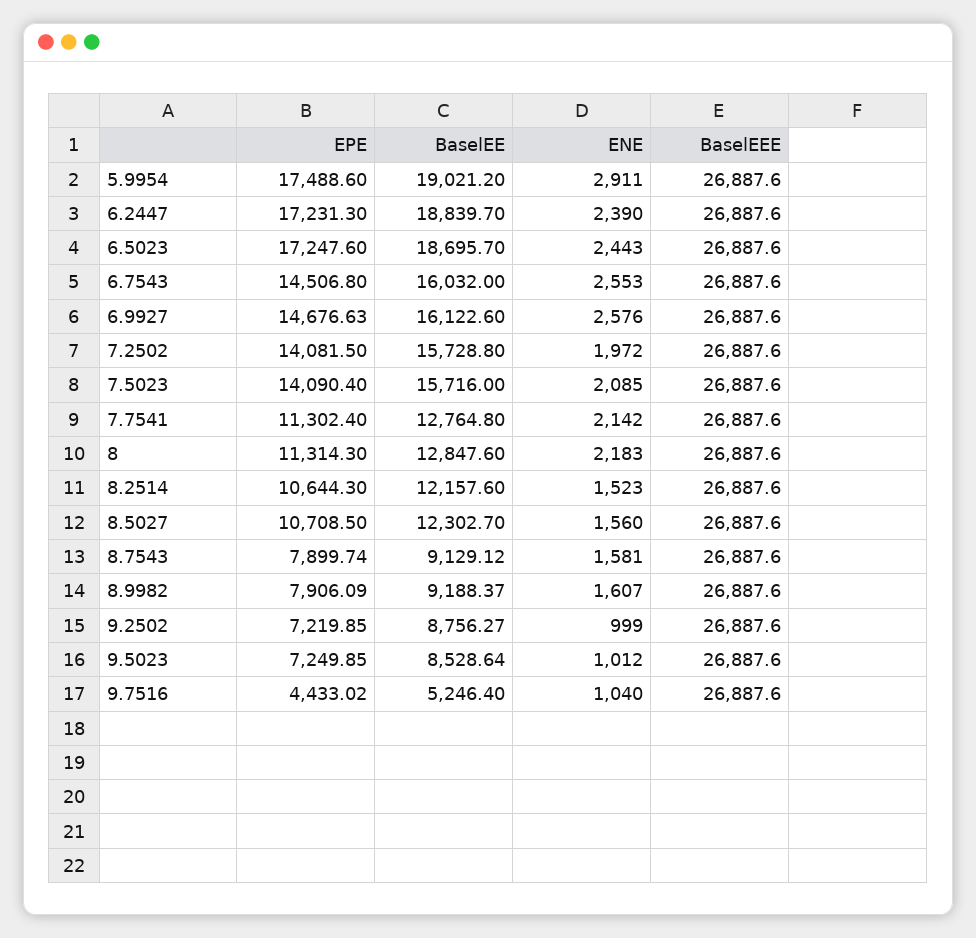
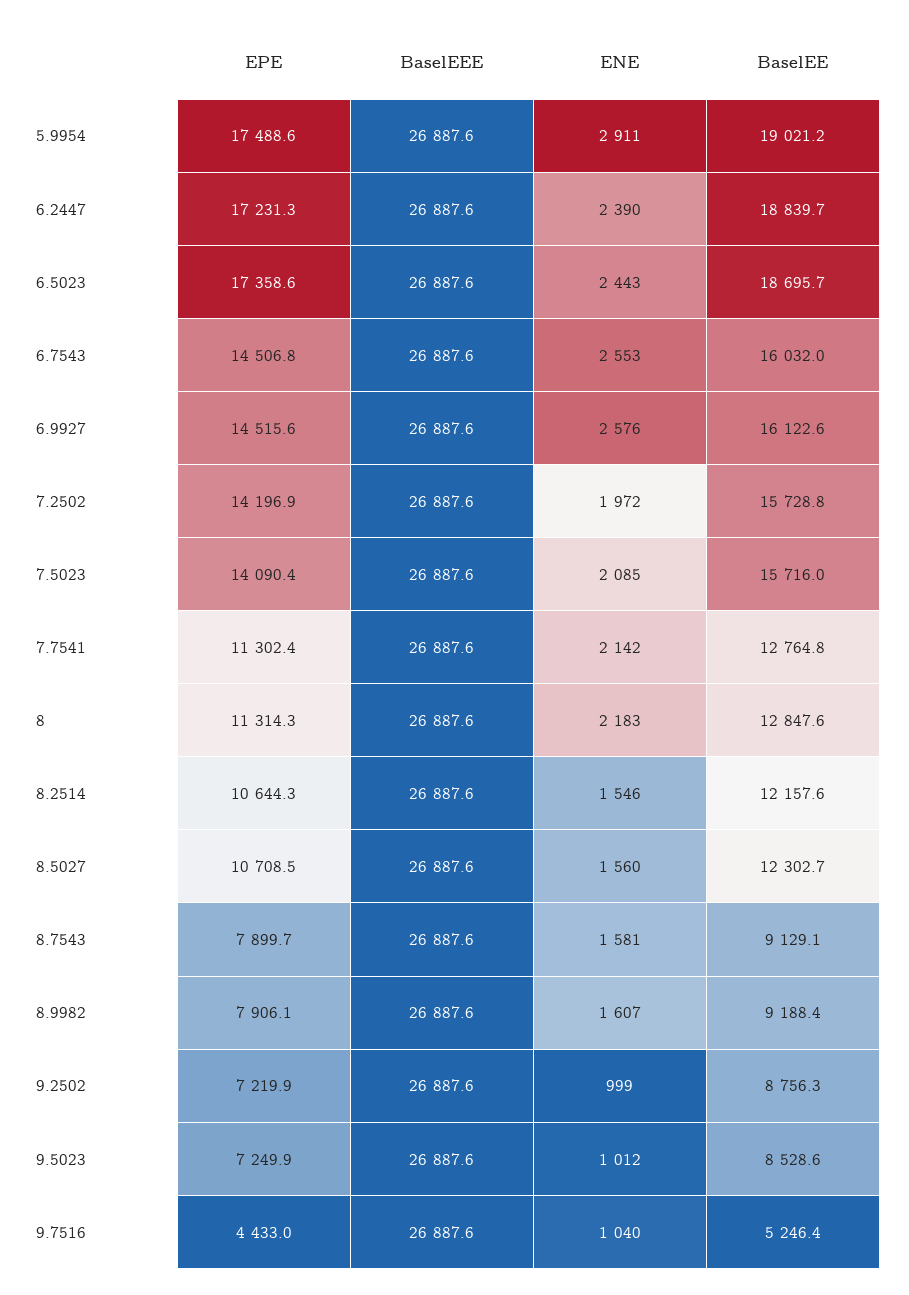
  {
    "EPE": {
      "5.9954": 17488.6,
      "6.2447": 17231.3,
-     "6.5023": 17247.6,
+     "6.5023": 17358.6,
      "6.7543": 14506.8,
-     "6.9927": 14676.63,
+     "6.9927": 14515.6,
-     "7.2502": 14081.5,
+     "7.2502": 14196.9,
      "7.5023": 14090.4,
      "7.7541": 11302.4,
      "8": 11314.3,
      "8.2514": 10644.3,
      "8.5027": 10708.5,
      "8.7543": 7899.74,
      "8.9982": 7906.09,
      "9.2502": 7219.85,
      "9.5023": 7249.85,
      "9.7516": 4433.02
    },
    "BaselEE": {
      "5.9954": 19021.2,
      "6.2447": 18839.7,
      "6.5023": 18695.7,
      "6.7543": 16032,
      "6.9927": 16122.6,
      "7.2502": 15728.8,
      "7.5023": 15716,
      "7.7541": 12764.8,
      "8": 12847.6,
      "8.2514": 12157.6,
      "8.5027": 12302.7,
      "8.7543": 9129.12,
      "8.9982": 9188.37,
      "9.2502": 8756.27,
      "9.5023": 8528.64,
      "9.7516": 5246.4
    },
    "ENE": {
      "5.9954": 2911,
      "6.2447": 2390,
      "6.5023": 2443,
      "6.7543": 2553,
      "6.9927": 2576,
      "7.2502": 1972,
      "7.5023": 2085,
      "7.7541": 2142,
      "8": 2183,
-     "8.2514": 1523,
+     "8.2514": 1546,
      "8.5027": 1560,
      "8.7543": 1581,
      "8.9982": 1607,
      "9.2502": 999,
      "9.5023": 1012,
      "9.7516": 1040
    },
    "BaselEEE": {
      "5.9954": 26887.6,
      "6.2447": 26887.6,
      "6.5023": 26887.6,
      "6.7543": 26887.6,
      "6.9927": 26887.6,
      "7.2502": 26887.6,
      "7.5023": 26887.6,
      "7.7541": 26887.6,
      "8": 26887.6,
      "8.2514": 26887.6,
      "8.5027": 26887.6,
      "8.7543": 26887.6,
      "8.9982": 26887.6,
      "9.2502": 26887.6,
      "9.5023": 26887.6,
      "9.7516": 26887.6
    }
  }

